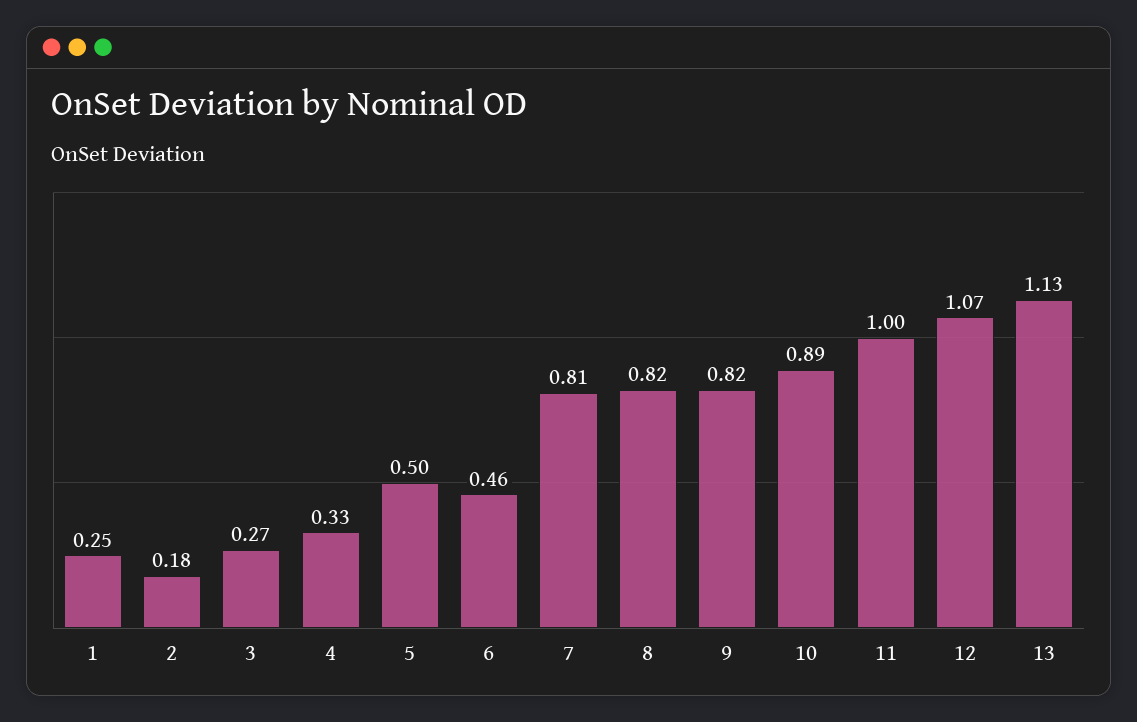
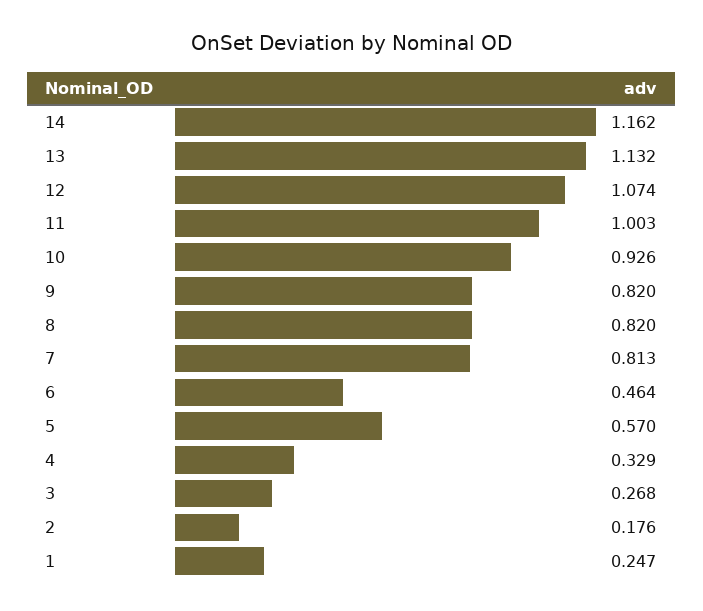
  {
    "1": 0.247,
    "2": 0.176,
    "3": 0.268,
    "4": 0.329,
-   "5": 0.5,
+   "5": 0.57,
    "6": 0.464,
    "7": 0.813,
    "8": 0.82,
    "9": 0.82,
-   "10": 0.89,
+   "10": 0.926,
    "11": 1.003,
    "12": 1.074,
-   "13": 1.132
+   "13": 1.132,
+   "14": 1.162
  }

